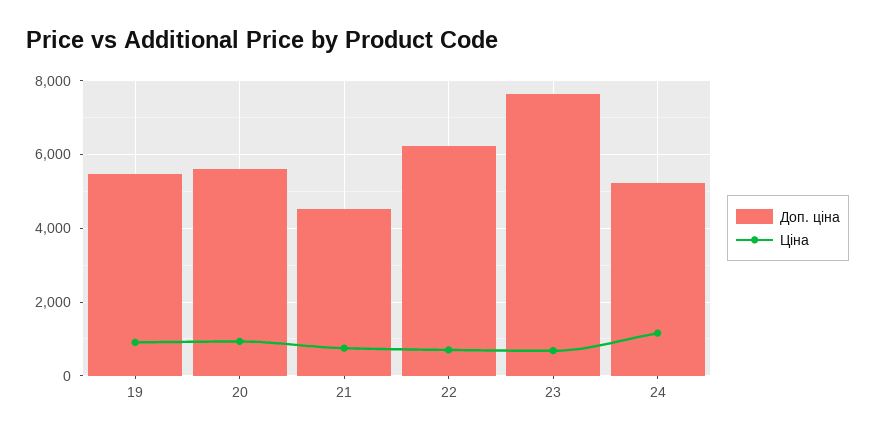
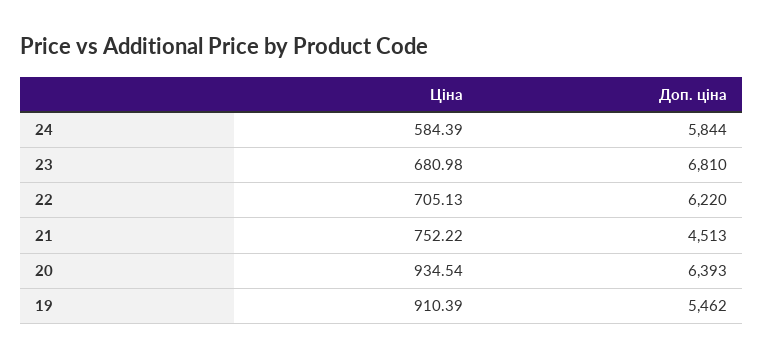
  {
    "Доп. ціна": {
      "19": 5462,
-     "20": 5600,
+     "20": 6393,
      "21": 4513,
      "22": 6220,
-     "23": 7600,
+     "23": 6810,
-     "24": 5200
+     "24": 5844
    },
    "Ціна": {
      "19": 910.39,
      "20": 934.54,
      "21": 752.22,
      "22": 705.13,
      "23": 680.98,
-     "24": 1200
+     "24": 584.39
    }
  }

